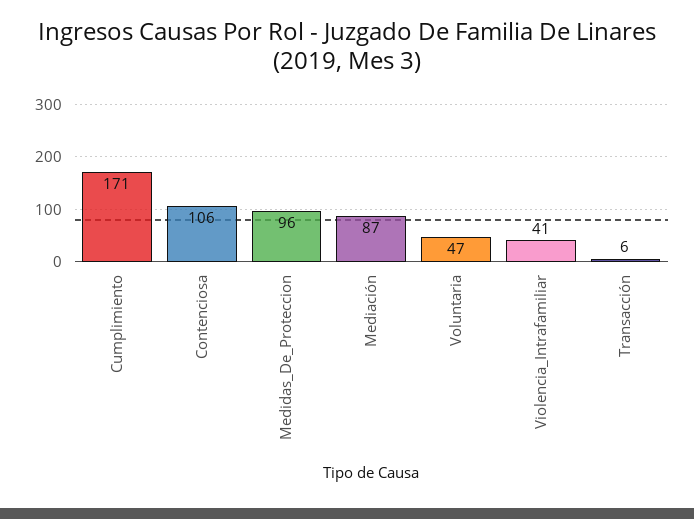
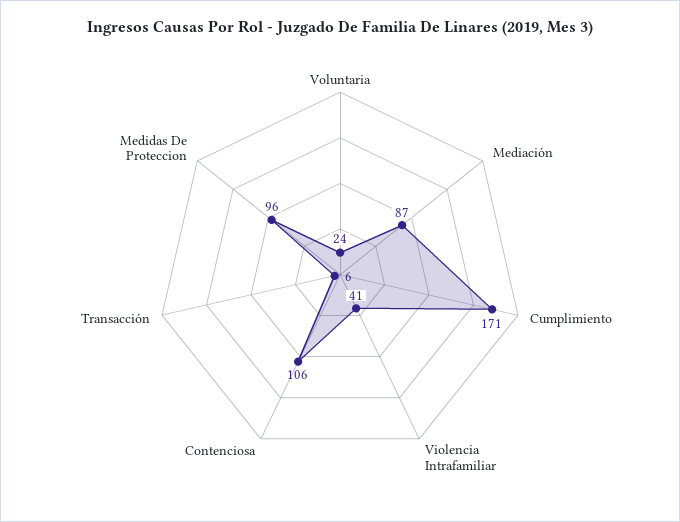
  {
    "Cumplimiento": 171,
    "Contenciosa": 106,
    "Medidas_De_Proteccion": 96,
    "Mediación": 87,
-   "Voluntaria": 47,
+   "Voluntaria": 24,
    "Violencia_Intrafamiliar": 41,
    "Transacción": 6
  }

